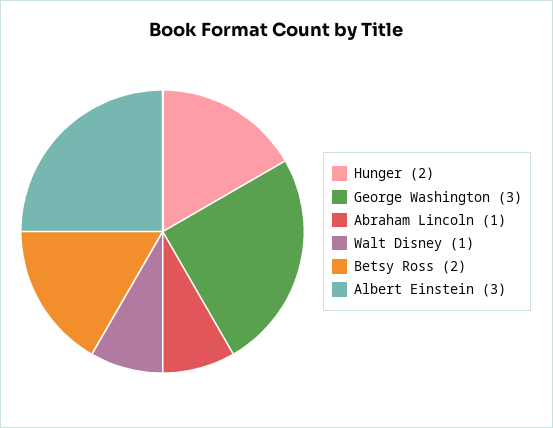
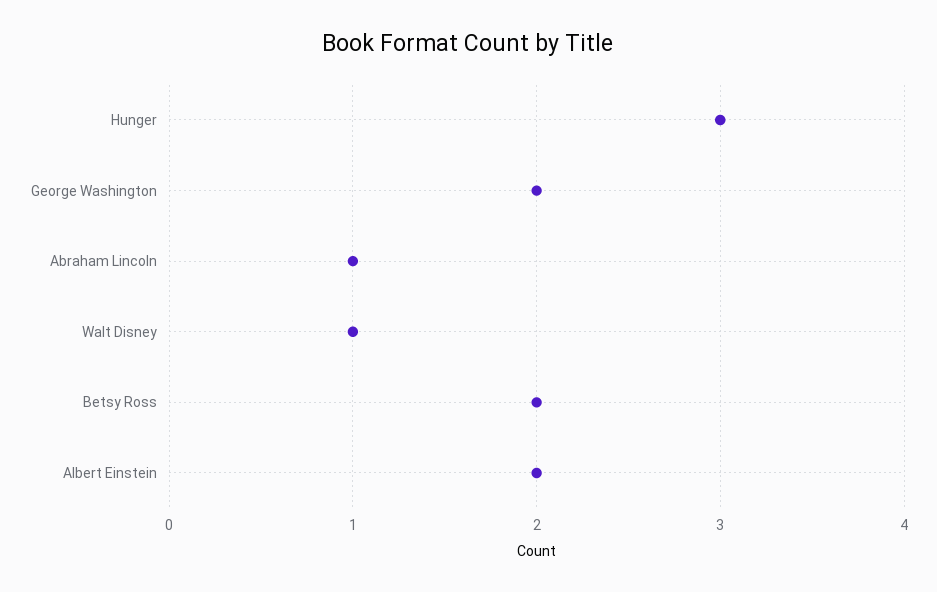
  {
-   "Hunger": 2,
+   "Hunger": 3,
-   "George Washington": 3,
+   "George Washington": 2,
    "Abraham Lincoln": 1,
    "Walt Disney": 1,
    "Betsy Ross": 2,
-   "Albert Einstein": 3
+   "Albert Einstein": 2
  }

